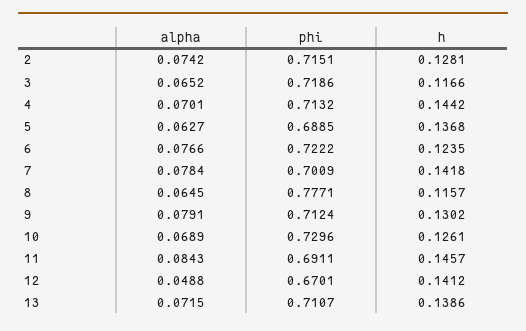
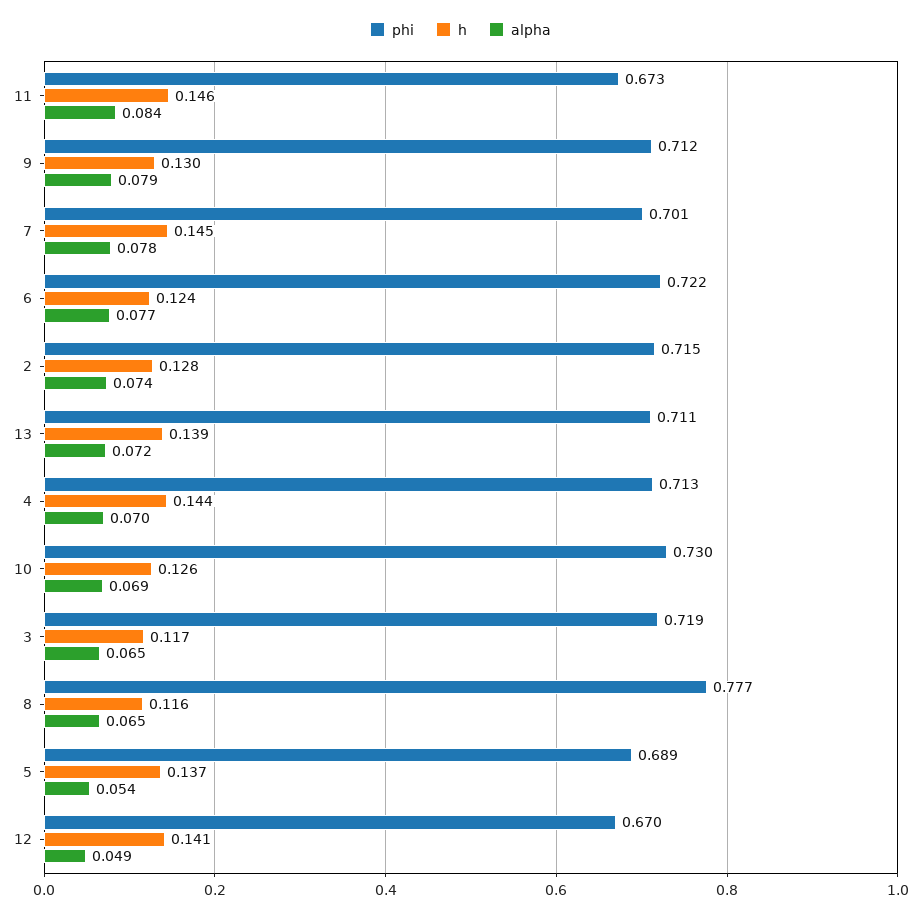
  {
    "alpha": {
      "2": 0.0742,
      "3": 0.0652,
      "4": 0.0701,
-     "5": 0.0627,
+     "5": 0.054,
      "6": 0.0766,
      "7": 0.0784,
      "8": 0.0645,
      "9": 0.0791,
      "10": 0.0689,
      "11": 0.0843,
      "12": 0.0488,
      "13": 0.0715
    },
    "phi": {
      "2": 0.7151,
      "3": 0.7186,
      "4": 0.7132,
      "5": 0.6885,
      "6": 0.7222,
      "7": 0.7009,
      "8": 0.7771,
      "9": 0.7124,
      "10": 0.7296,
-     "11": 0.6911,
+     "11": 0.673,
      "12": 0.6701,
      "13": 0.7107
    },
    "h": {
      "2": 0.1281,
      "3": 0.1166,
      "4": 0.1442,
      "5": 0.1368,
      "6": 0.1235,
-     "7": 0.1418,
+     "7": 0.145,
      "8": 0.1157,
      "9": 0.1302,
      "10": 0.1261,
      "11": 0.1457,
      "12": 0.1412,
      "13": 0.1386
    }
  }

